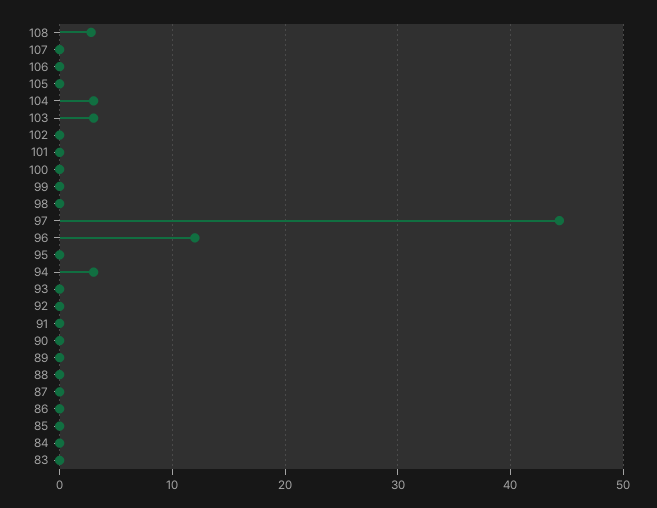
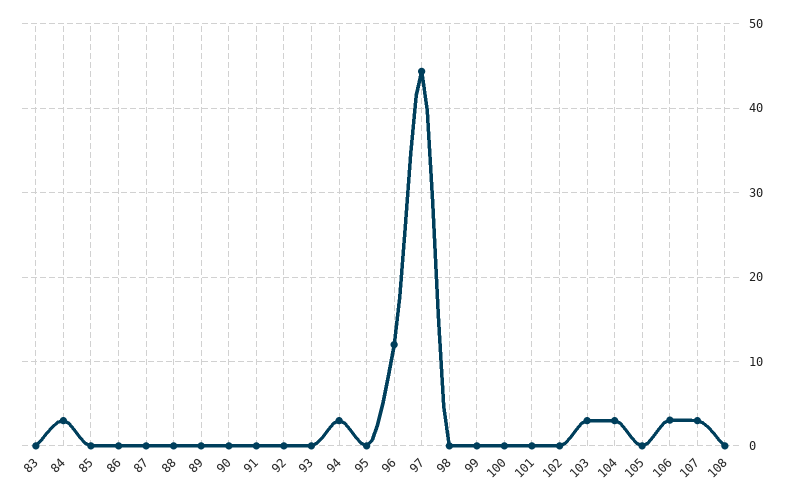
  {
-   "108": 3,
+   "108": 0,
-   "107": 0,
+   "107": 3,
-   "106": 0,
+   "106": 3,
    "105": 0,
    "104": 3,
    "103": 3,
    "102": 0,
    "101": 0,
    "100": 0,
    "99": 0,
    "98": 0,
    "97": 44,
    "96": 12,
    "95": 0,
    "94": 3,
    "93": 0,
    "92": 0,
    "91": 0,
    "90": 0,
    "89": 0,
    "88": 0,
    "87": 0,
    "86": 0,
    "85": 0,
-   "84": 0,
+   "84": 3,
    "83": 0
  }

